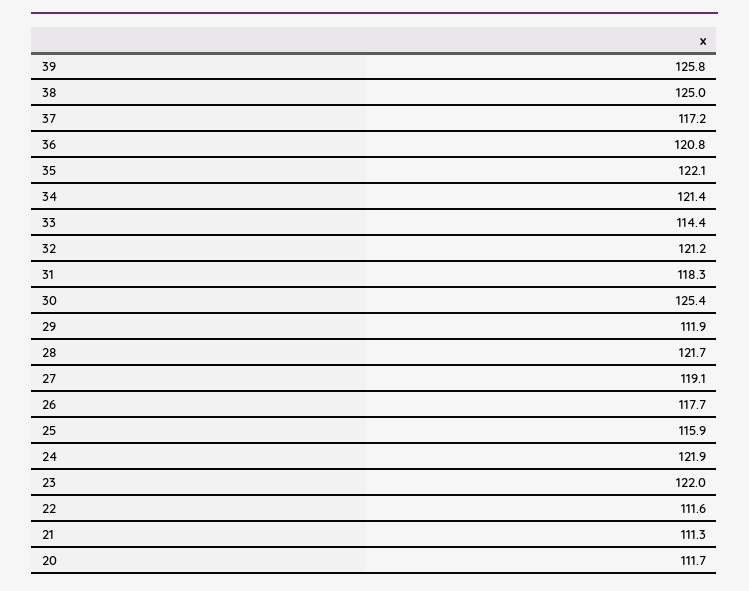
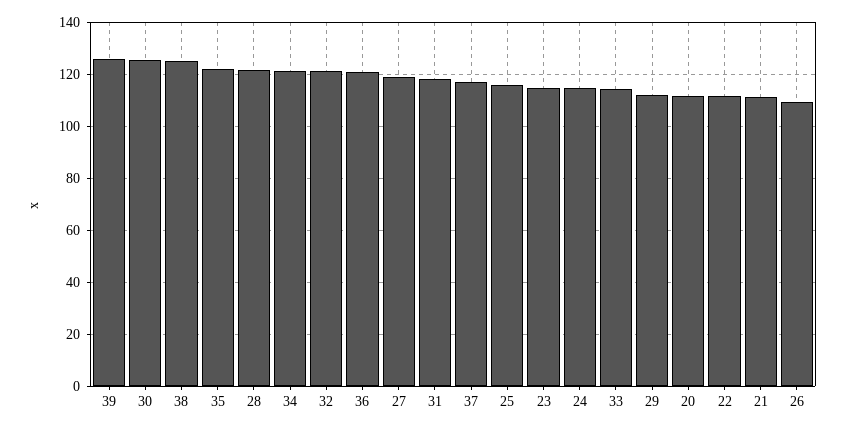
  {
    "39": 125.8,
    "38": 125,
    "37": 117.2,
    "36": 120.8,
    "35": 122.1,
    "34": 121.4,
    "33": 114.4,
    "32": 121.2,
    "31": 118.3,
    "30": 125.4,
    "29": 111.9,
    "28": 121.7,
    "27": 119.1,
-   "26": 117.7,
+   "26": 110,
    "25": 115.9,
-   "24": 121.9,
+   "24": 115,
-   "23": 122,
+   "23": 115,
    "22": 111.6,
    "21": 111.3,
    "20": 111.7
  }

